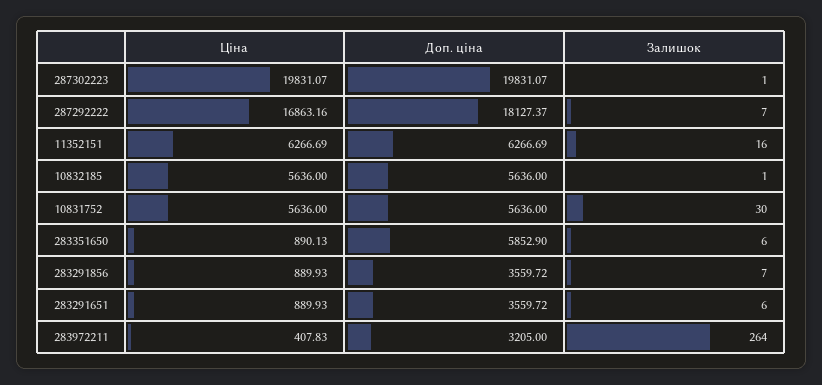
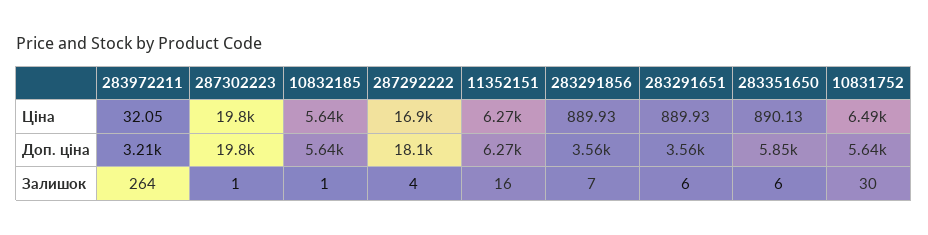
  {
    "Ціна": {
      "287302223": 19831.07,
      "287292222": 16863.16,
      "11352151": 6266.69,
      "10832185": 5636,
-     "10831752": 5636,
+     "10831752": 6490,
      "283351650": 890.13,
      "283291856": 889.93,
      "283291651": 889.93,
-     "283972211": 407.83
+     "283972211": 32.05
    },
    "Доп. ціна": {
      "287302223": 19831.07,
      "287292222": 18127.37,
      "11352151": 6266.69,
      "10832185": 5636,
      "10831752": 5636,
      "283351650": 5852.9,
      "283291856": 3559.72,
      "283291651": 3559.72,
      "283972211": 3205
    },
    "Залишок": {
      "287302223": 1,
-     "287292222": 7,
+     "287292222": 4,
      "11352151": 16,
      "10832185": 1,
      "10831752": 30,
      "283351650": 6,
      "283291856": 7,
      "283291651": 6,
      "283972211": 264
    }
  }

